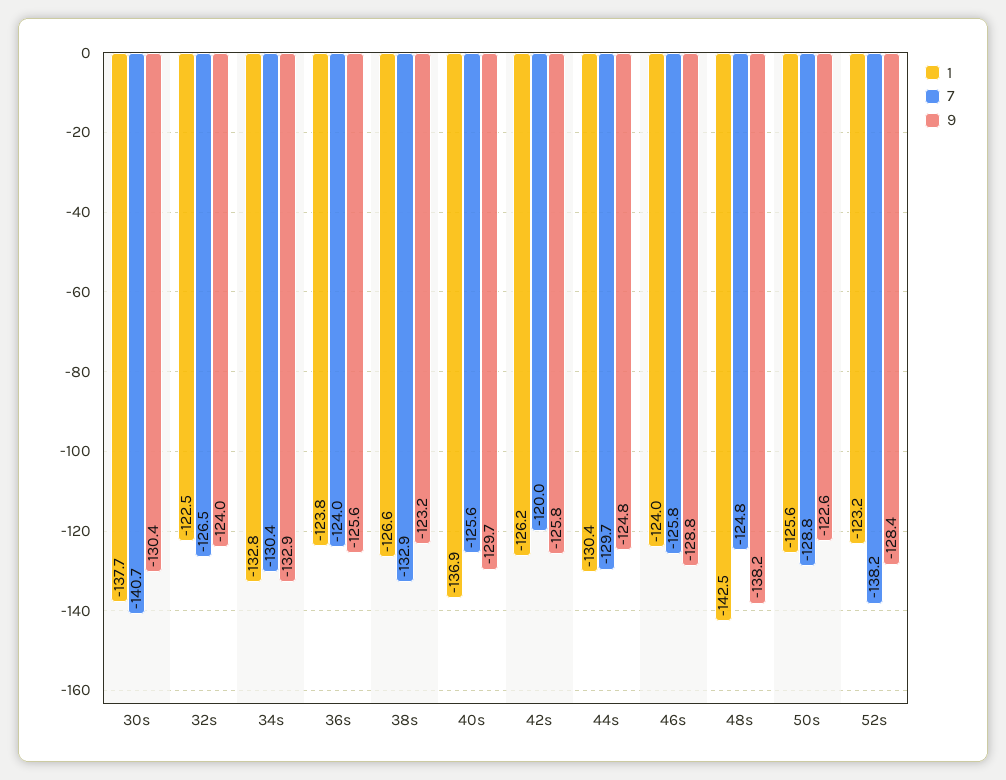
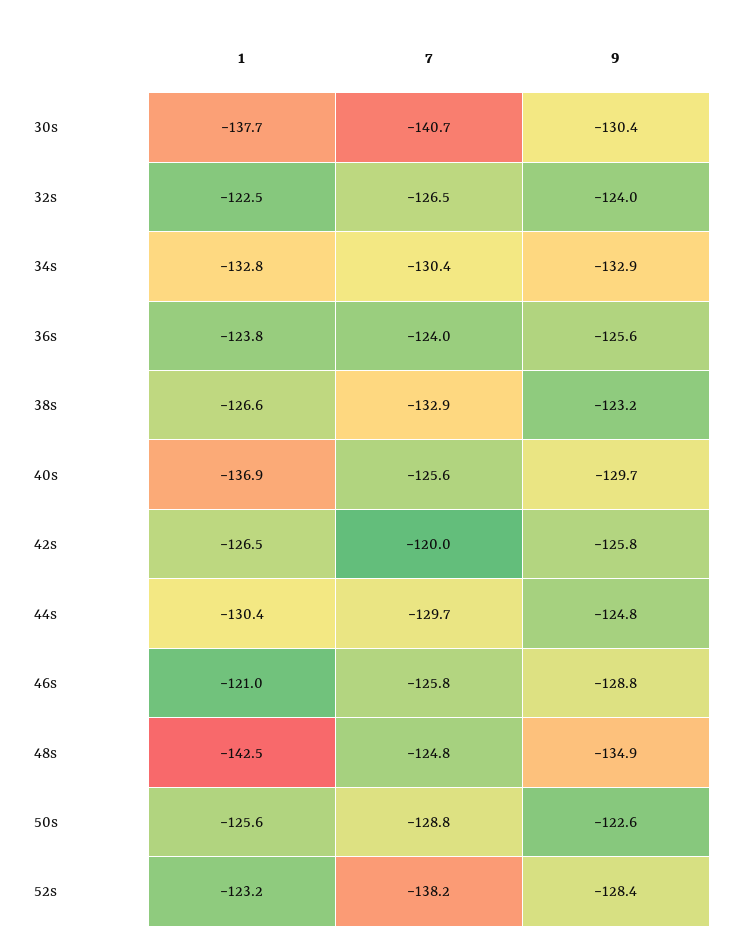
  {
    "1": {
      "30s": -137.7,
      "32s": -122.5,
      "34s": -132.8,
      "36s": -123.8,
      "38s": -126.6,
      "40s": -136.9,
-     "42s": -126.2,
+     "42s": -126.5,
      "44s": -130.4,
-     "46s": -124,
+     "46s": -121,
      "48s": -142.5,
      "50s": -125.6,
      "52s": -123.2
    },
    "7": {
      "30s": -140.7,
      "32s": -126.5,
      "34s": -130.4,
      "36s": -124,
      "38s": -132.9,
      "40s": -125.6,
      "42s": -120,
      "44s": -129.7,
      "46s": -125.8,
      "48s": -124.8,
      "50s": -128.8,
      "52s": -138.2
    },
    "9": {
      "30s": -130.4,
      "32s": -124,
      "34s": -132.9,
      "36s": -125.6,
      "38s": -123.2,
      "40s": -129.7,
      "42s": -125.8,
      "44s": -124.8,
      "46s": -128.8,
-     "48s": -138.2,
+     "48s": -134.9,
      "50s": -122.6,
      "52s": -128.4
    }
  }

